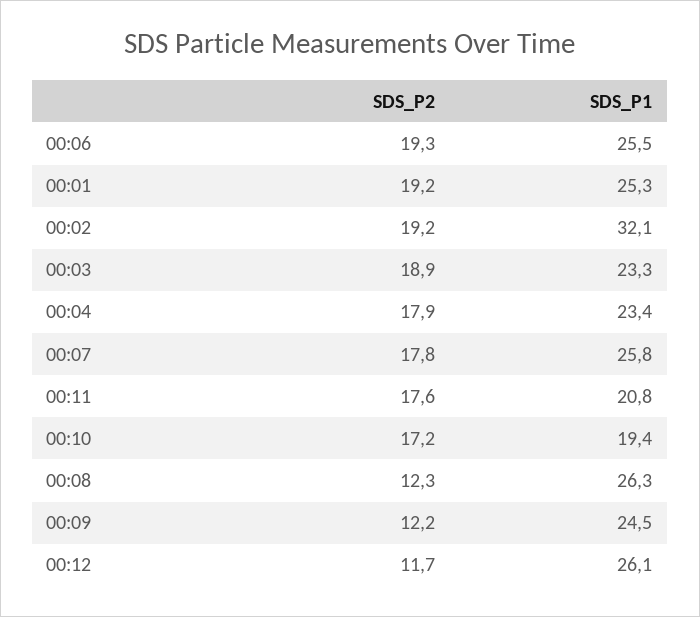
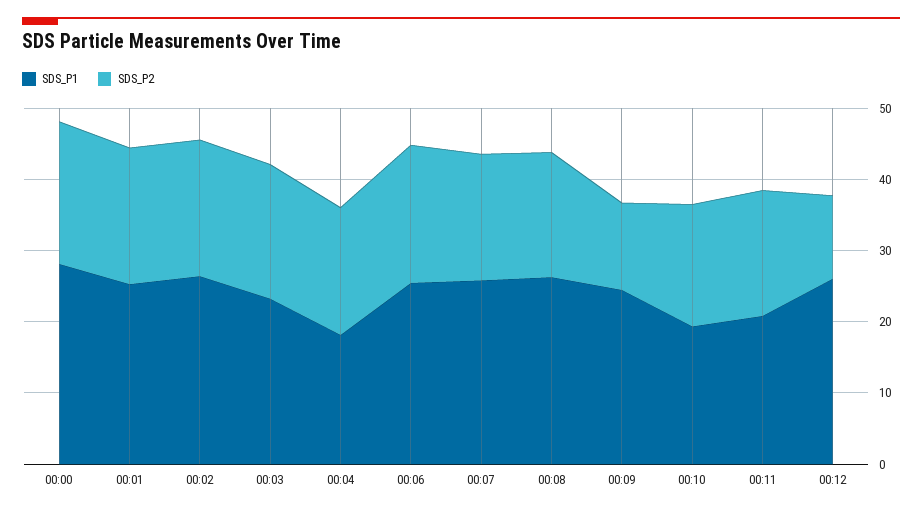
  {
    "SDS_P2": {
      "00:06": 19.3,
      "00:01": 19.2,
      "00:02": 19.2,
      "00:03": 18.9,
      "00:04": 17.9,
      "00:07": 17.8,
      "00:11": 17.6,
      "00:10": 17.2,
-     "00:08": 12.3,
+     "00:08": 18,
      "00:09": 12.2,
-     "00:12": 11.7
+     "00:12": 11.7,
+     "00:00": 20
    },
    "SDS_P1": {
      "00:06": 25.5,
      "00:01": 25.3,
-     "00:02": 32.1,
+     "00:02": 26,
      "00:03": 23.3,
-     "00:04": 23.4,
+     "00:04": 18,
      "00:07": 25.8,
      "00:11": 20.8,
      "00:10": 19.4,
      "00:08": 26.3,
      "00:09": 24.5,
-     "00:12": 26.1
+     "00:12": 26.1,
+     "00:00": 28
    }
  }

